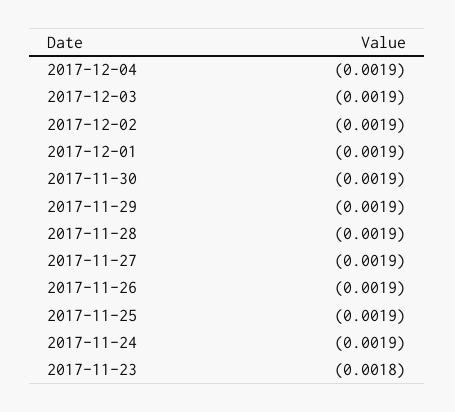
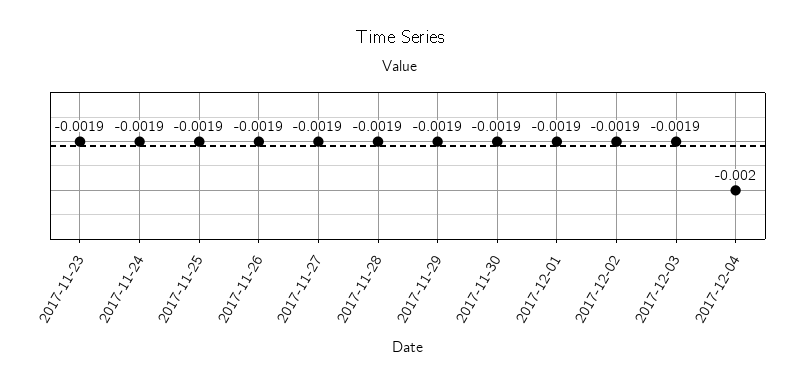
  {
-   "2017-12-04": -0.0019,
+   "2017-12-04": -0.002,
    "2017-12-03": -0.0019,
    "2017-12-02": -0.0019,
    "2017-12-01": -0.0019,
    "2017-11-30": -0.0019,
    "2017-11-29": -0.0019,
    "2017-11-28": -0.0019,
    "2017-11-27": -0.0019,
    "2017-11-26": -0.0019,
    "2017-11-25": -0.0019,
    "2017-11-24": -0.0019,
-   "2017-11-23": -0.0018
+   "2017-11-23": -0.0019
  }

